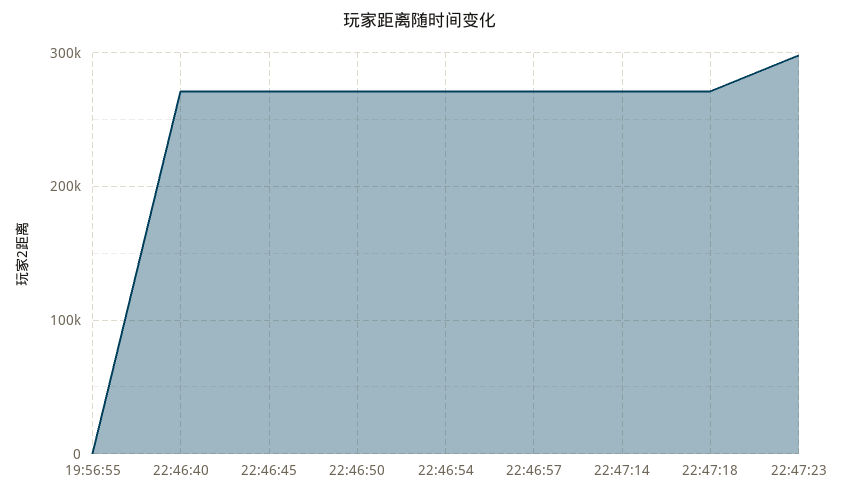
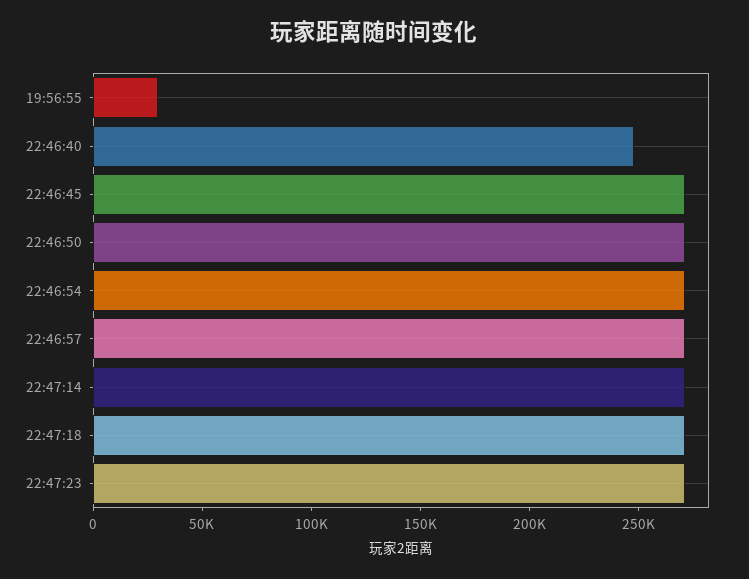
  {
-   "19:56:55": 0,
+   "19:56:55": 30000,
-   "22:46:40": 270000,
+   "22:46:40": 250000,
    "22:46:45": 270000,
    "22:46:50": 270000,
    "22:46:54": 270000,
    "22:46:57": 270000,
    "22:47:14": 270000,
    "22:47:18": 270000,
-   "22:47:23": 300000
+   "22:47:23": 270000
  }

